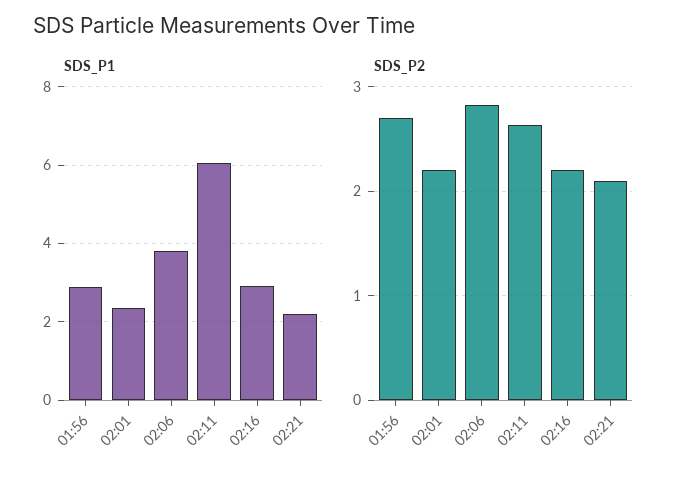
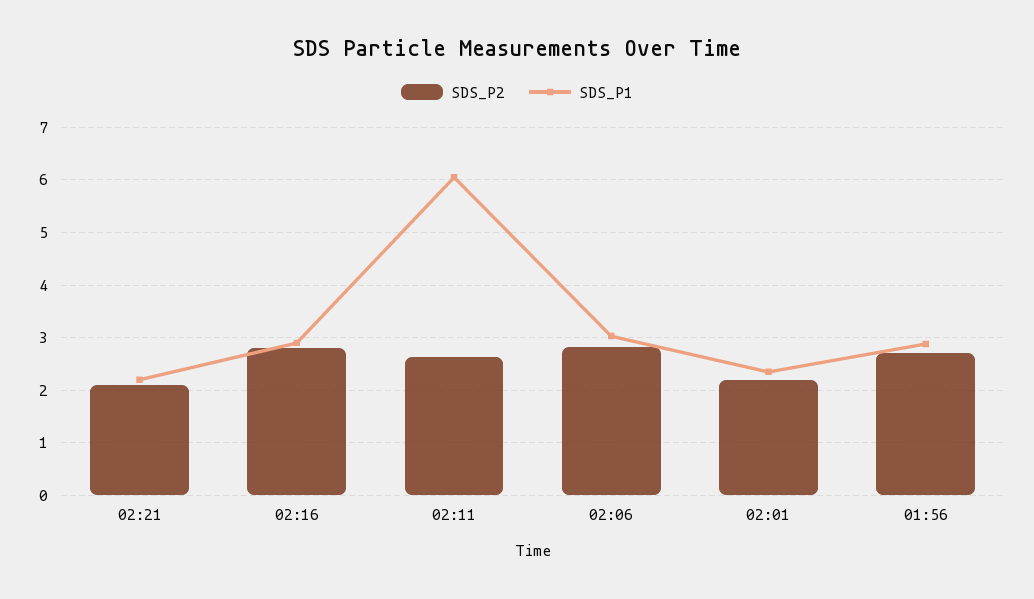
  {
    "SDS_P1": {
      "01:56": 2.8,
      "02:01": 2.4,
-     "02:06": 3.8,
+     "02:06": 3,
      "02:11": 6,
      "02:16": 3,
      "02:21": 2.2
    },
    "SDS_P2": {
      "01:56": 2.7,
      "02:01": 2.2,
      "02:06": 2.8,
      "02:11": 2.6,
-     "02:16": 2.2,
+     "02:16": 2.8,
      "02:21": 2.1
    }
  }

